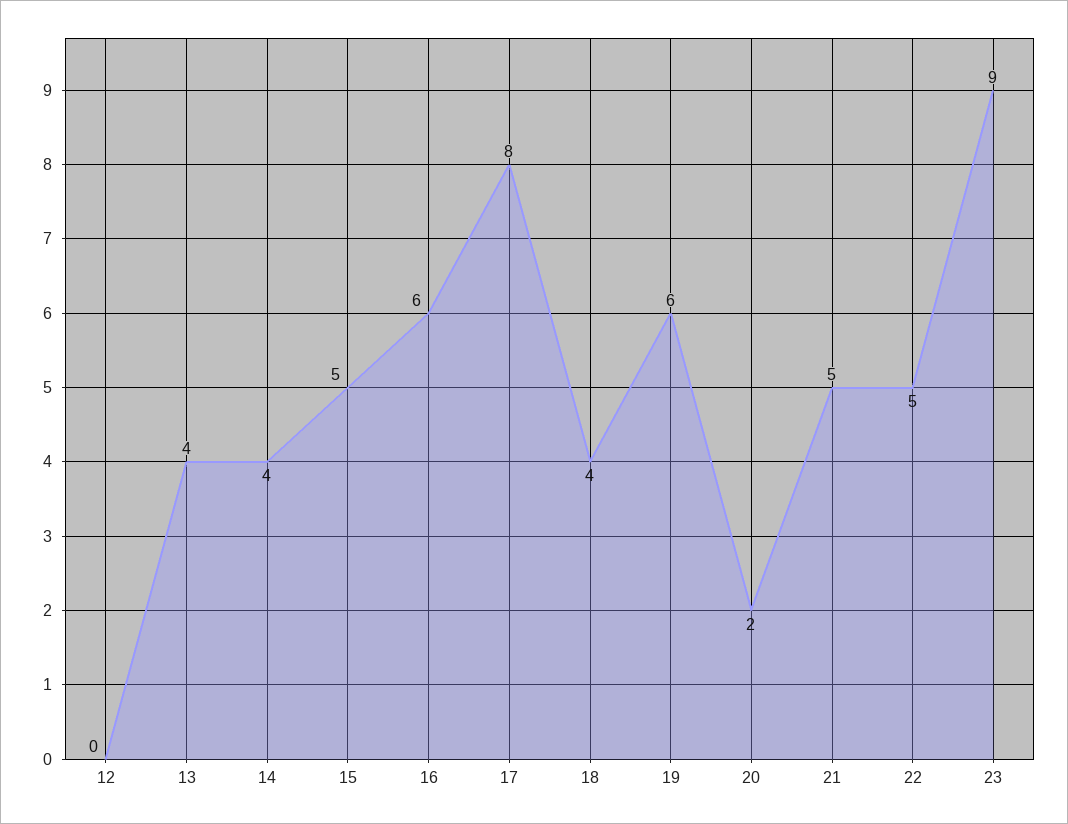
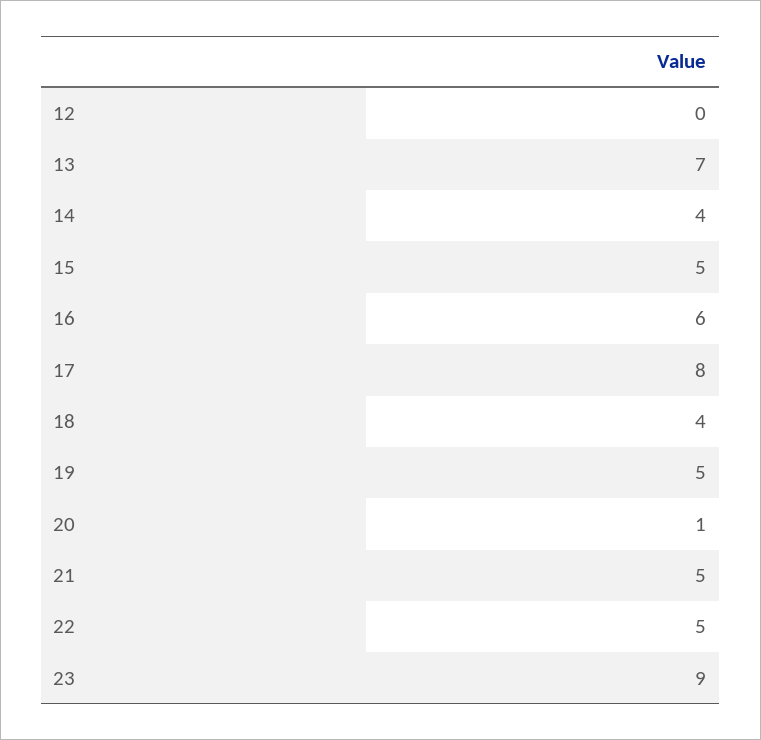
  {
    "12": 0,
-   "13": 4,
+   "13": 7,
    "14": 4,
    "15": 5,
    "16": 6,
    "17": 8,
    "18": 4,
-   "19": 6,
+   "19": 5,
-   "20": 2,
+   "20": 1,
    "21": 5,
    "22": 5,
    "23": 9
  }

